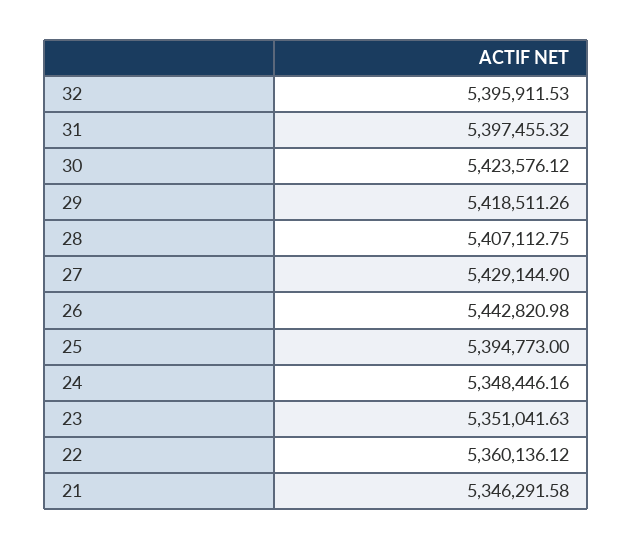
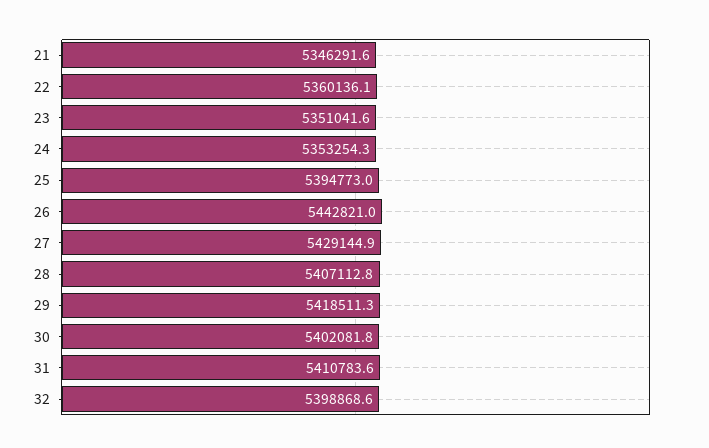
  {
-   "32": 5395911.53,
+   "32": 5398868.6,
-   "31": 5397455.32,
+   "31": 5410783.6,
-   "30": 5423576.12,
+   "30": 5402081.8,
    "29": 5418511.26,
    "28": 5407112.75,
    "27": 5429144.9,
    "26": 5442820.98,
    "25": 5394773,
-   "24": 5348446.16,
+   "24": 5353254.3,
    "23": 5351041.63,
    "22": 5360136.12,
    "21": 5346291.58
  }

